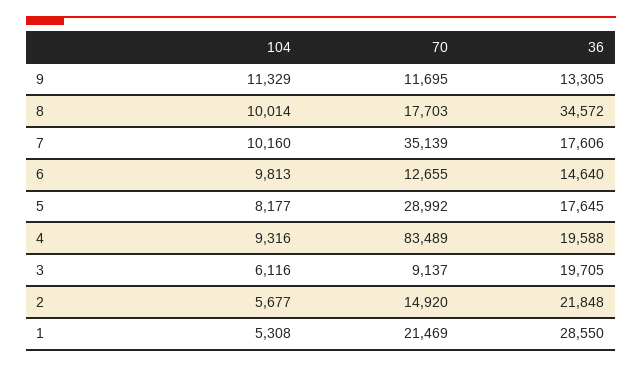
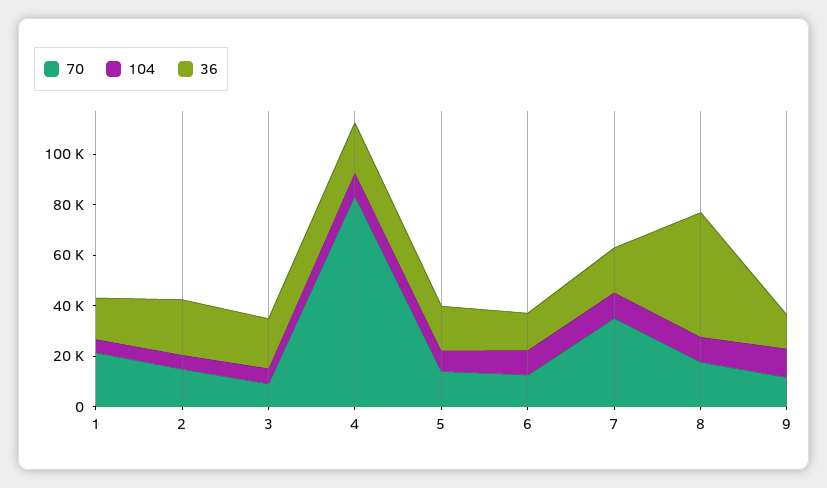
  {
    "104": {
      "9": 11329,
      "8": 10014,
      "7": 10160,
      "6": 9813,
      "5": 8177,
      "4": 9316,
      "3": 6116,
      "2": 5677,
      "1": 5308
    },
    "70": {
      "9": 11695,
      "8": 17703,
      "7": 35139,
      "6": 12655,
-     "5": 28992,
+     "5": 15000,
      "4": 83489,
      "3": 9137,
      "2": 14920,
      "1": 21469
    },
    "36": {
      "9": 13305,
-     "8": 34572,
+     "8": 50000,
      "7": 17606,
      "6": 14640,
      "5": 17645,
      "4": 19588,
      "3": 19705,
      "2": 21848,
-     "1": 28550
+     "1": 15000
    }
  }

